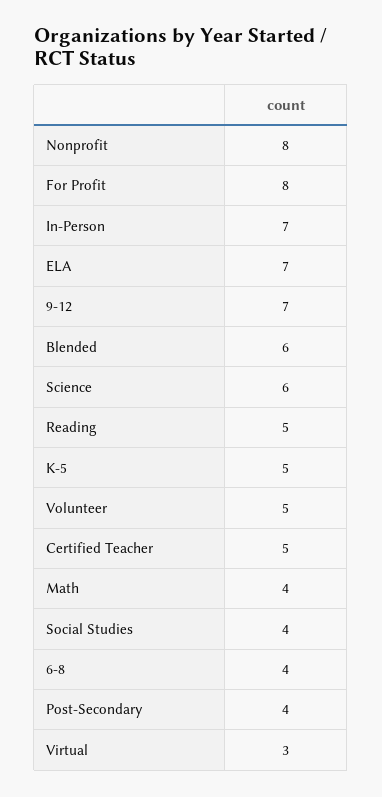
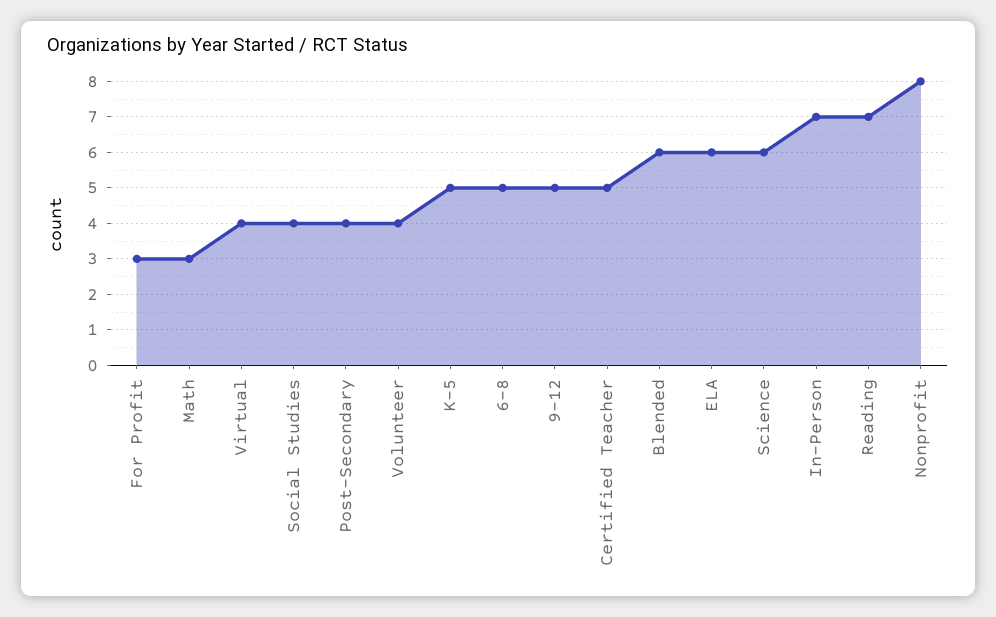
  {
    "Nonprofit": 8,
-   "For Profit": 8,
+   "For Profit": 3,
    "In-Person": 7,
-   "ELA": 7,
+   "ELA": 6,
-   "9-12": 7,
+   "9-12": 5,
    "Blended": 6,
    "Science": 6,
-   "Reading": 5,
+   "Reading": 7,
    "K-5": 5,
-   "Volunteer": 5,
+   "Volunteer": 4,
    "Certified Teacher": 5,
-   "Math": 4,
+   "Math": 3,
    "Social Studies": 4,
-   "6-8": 4,
+   "6-8": 5,
    "Post-Secondary": 4,
-   "Virtual": 3
+   "Virtual": 4
  }

